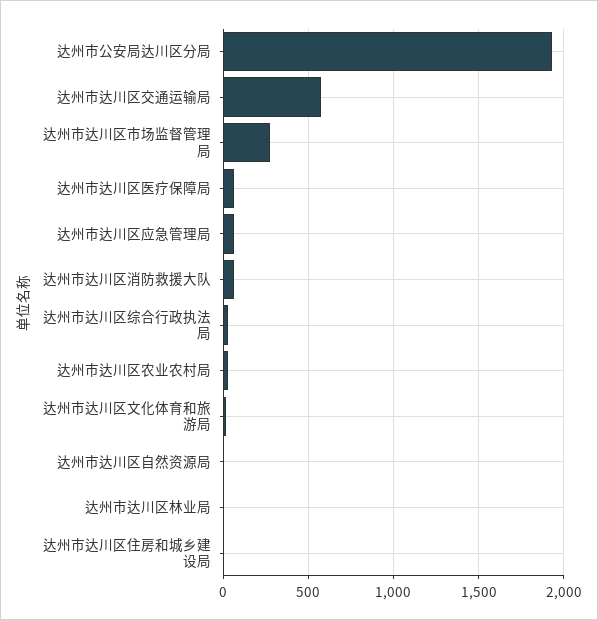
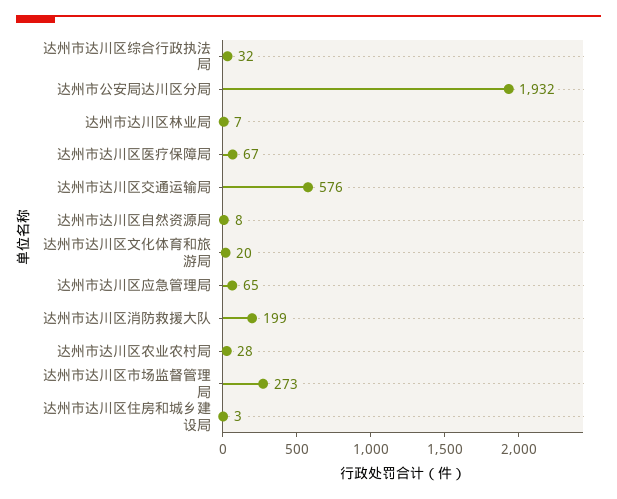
  {
    "达州市公安局达川区分局": 1932,
    "达州市达川区交通运输局": 576,
    "达州市达川区市场监督管理局": 273,
    "达州市达川区医疗保障局": 67,
    "达州市达川区应急管理局": 65,
-   "达州市达川区消防救援大队": 50,
+   "达州市达川区消防救援大队": 199,
    "达州市达川区综合行政执法局": 32,
    "达州市达川区农业农村局": 28,
    "达州市达川区文化体育和旅游局": 20,
    "达州市达川区自然资源局": 8,
    "达州市达川区林业局": 7,
    "达州市达川区住房和城乡建设局": 3
  }

